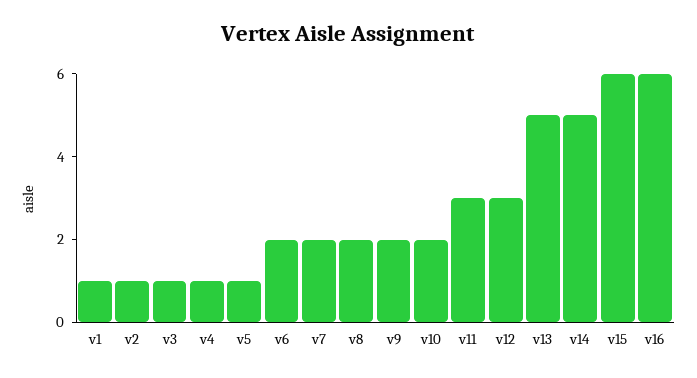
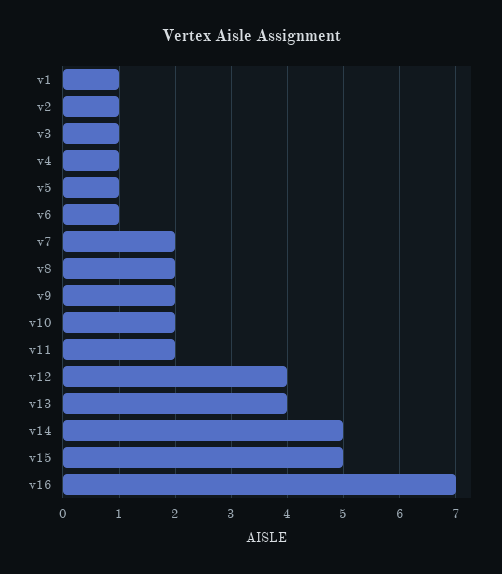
  {
    "v1": 1,
    "v2": 1,
    "v3": 1,
    "v4": 1,
    "v5": 1,
-   "v6": 2,
+   "v6": 1,
    "v7": 2,
    "v8": 2,
    "v9": 2,
    "v10": 2,
-   "v11": 3,
+   "v11": 2,
-   "v12": 3,
+   "v12": 4,
-   "v13": 5,
+   "v13": 4,
    "v14": 5,
-   "v15": 6,
+   "v15": 5,
-   "v16": 6
+   "v16": 7
  }

